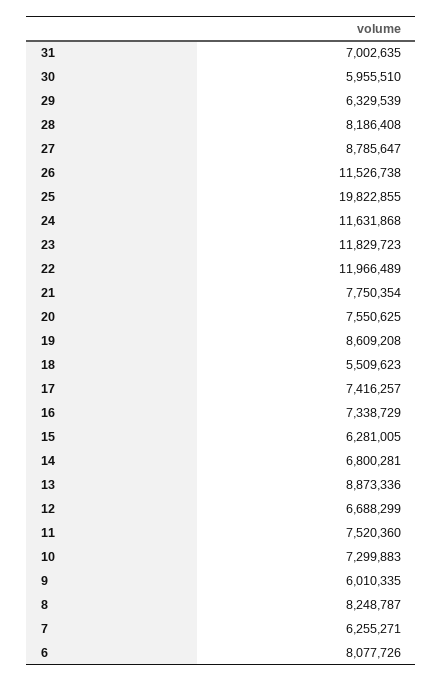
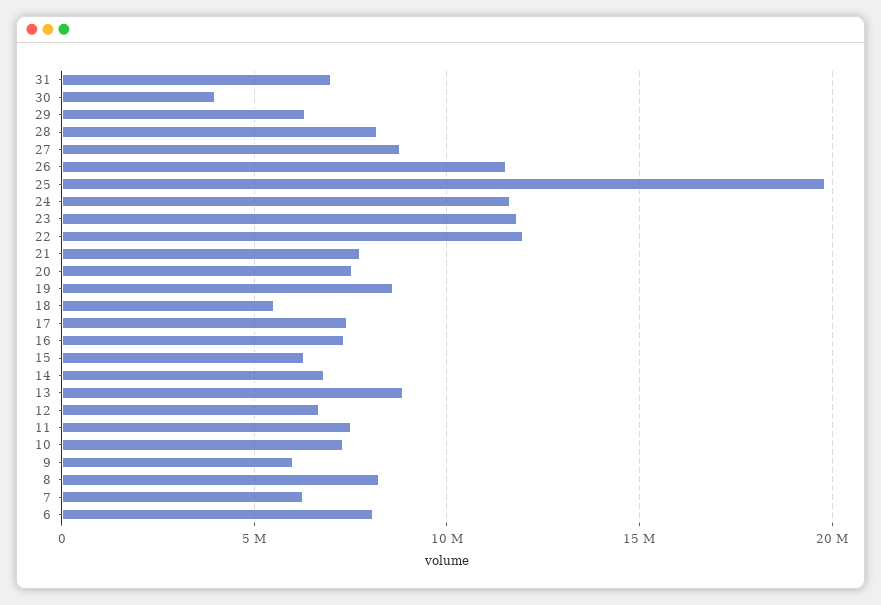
  {
    "31": 7002635,
-   "30": 5955510,
+   "30": 4000000,
    "29": 6329539,
    "28": 8186408,
    "27": 8785647,
    "26": 11526738,
    "25": 19822855,
    "24": 11631868,
    "23": 11829723,
    "22": 11966489,
    "21": 7750354,
    "20": 7550625,
    "19": 8609208,
    "18": 5509623,
    "17": 7416257,
    "16": 7338729,
    "15": 6281005,
    "14": 6800281,
    "13": 8873336,
    "12": 6688299,
    "11": 7520360,
    "10": 7299883,
    "9": 6010335,
    "8": 8248787,
    "7": 6255271,
    "6": 8077726
  }

